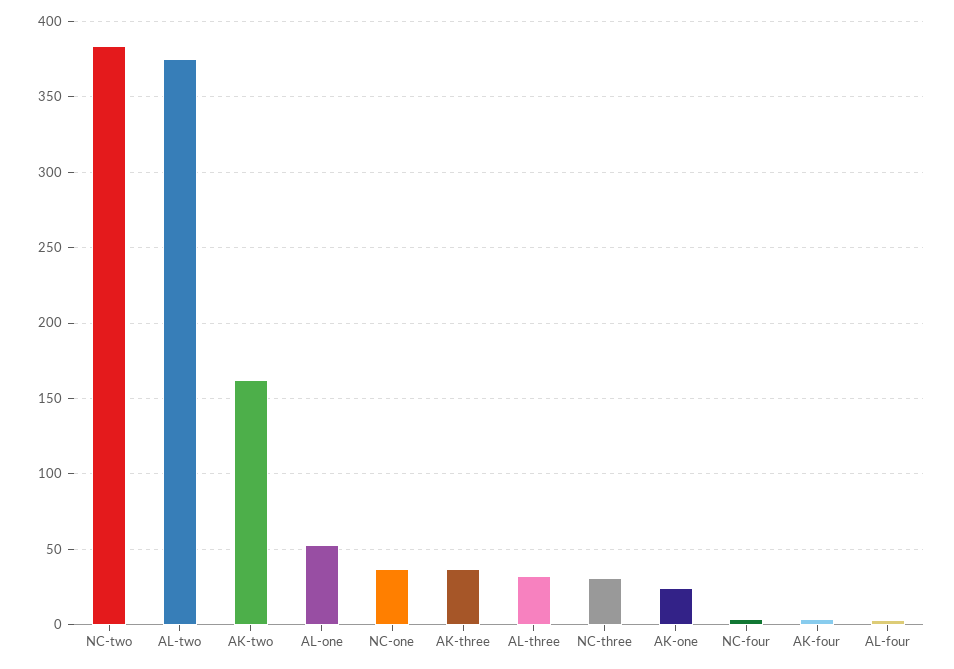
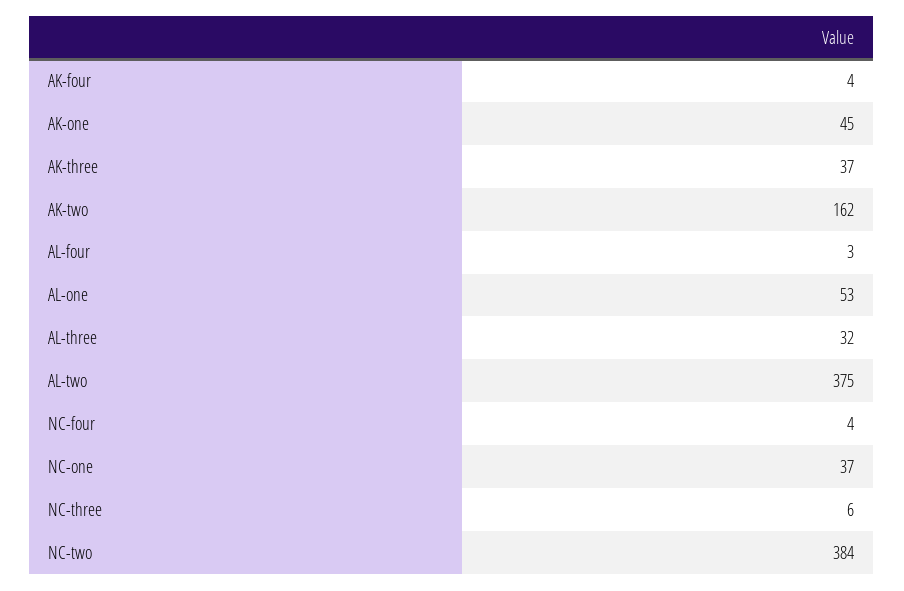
  {
    "NC-two": 384,
    "AL-two": 375,
    "AK-two": 162,
    "AL-one": 53,
    "NC-one": 37,
    "AK-three": 37,
    "AL-three": 32,
-   "NC-three": 30,
+   "NC-three": 6,
-   "AK-one": 25,
+   "AK-one": 45,
    "NC-four": 4,
    "AK-four": 4,
    "AL-four": 3
  }

